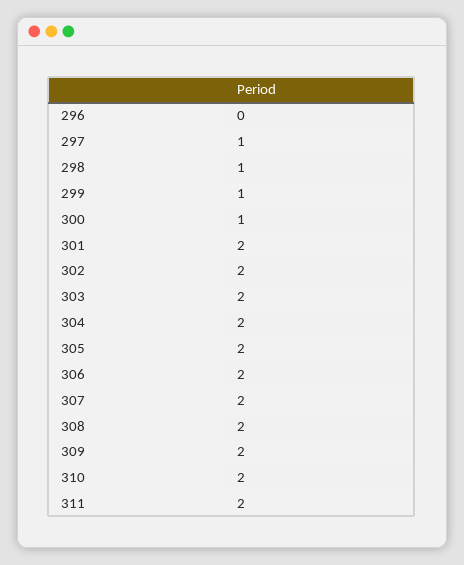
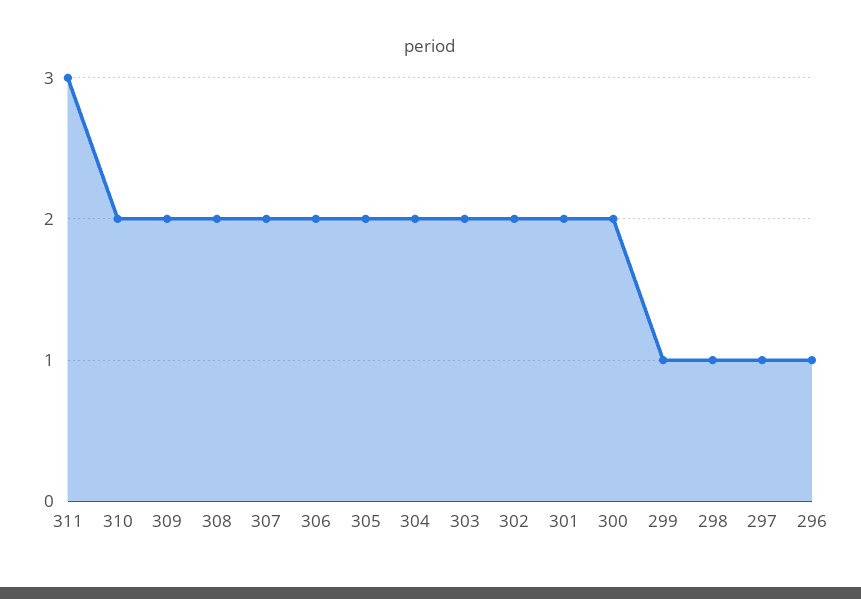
  {
-   "296": 0,
+   "296": 1,
    "297": 1,
    "298": 1,
    "299": 1,
-   "300": 1,
+   "300": 2,
    "301": 2,
    "302": 2,
    "303": 2,
    "304": 2,
    "305": 2,
    "306": 2,
    "307": 2,
    "308": 2,
    "309": 2,
    "310": 2,
-   "311": 2
+   "311": 3
  }

